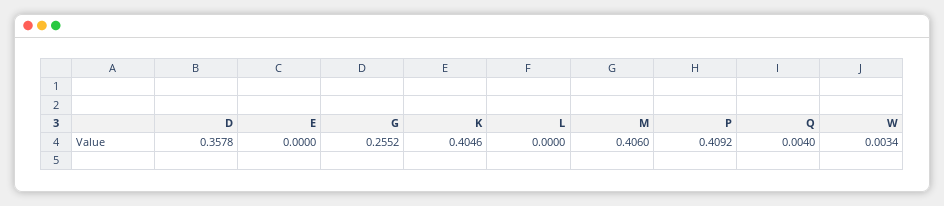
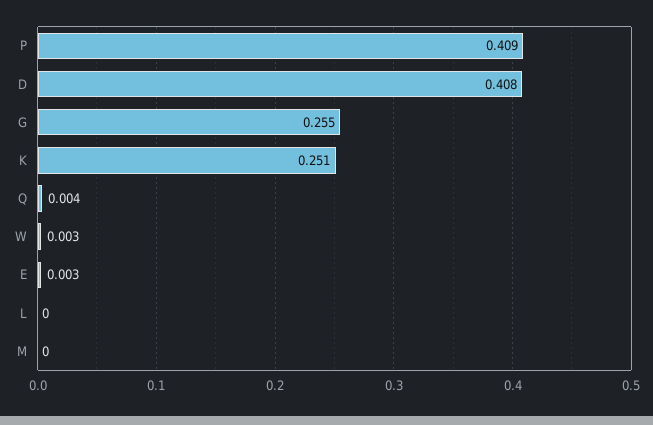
  {
-   "D": 0.3578,
+   "D": 0.408,
-   "E": 0,
+   "E": 0.003,
    "G": 0.2552,
-   "K": 0.4046,
+   "K": 0.251,
    "L": 0,
-   "M": 0.406,
+   "M": 0,
    "P": 0.4092,
    "Q": 0.004,
    "W": 0.0034
  }

